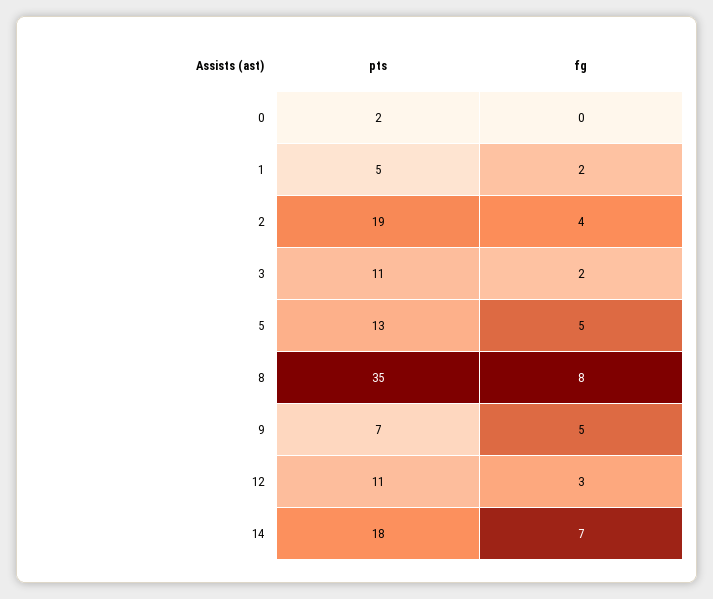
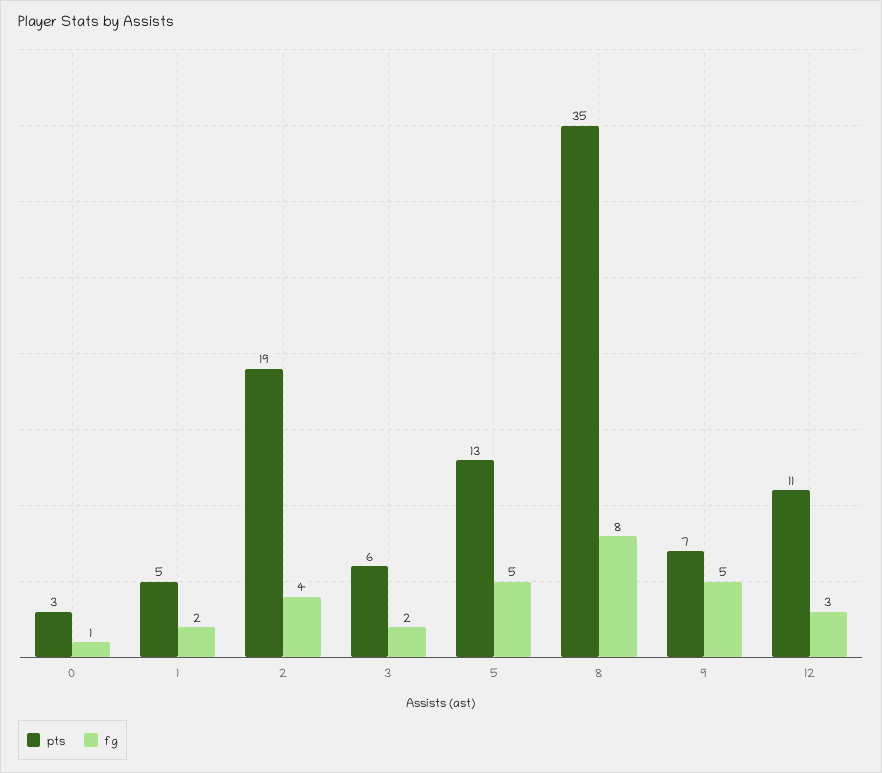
  {
    "pts": {
-     "0": 2,
+     "0": 3,
      "1": 5,
      "2": 19,
-     "3": 11,
+     "3": 6,
      "5": 13,
      "8": 35,
      "9": 7,
-     "12": 11,
+     "12": 11
-     "14": 18
    },
    "fg": {
-     "0": 0,
+     "0": 1,
      "1": 2,
      "2": 4,
      "3": 2,
      "5": 5,
      "8": 8,
      "9": 5,
-     "12": 3,
+     "12": 3
-     "14": 7
    }
  }

